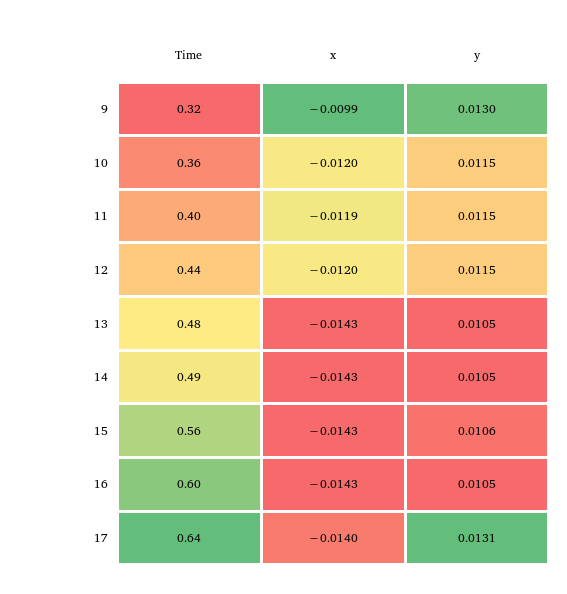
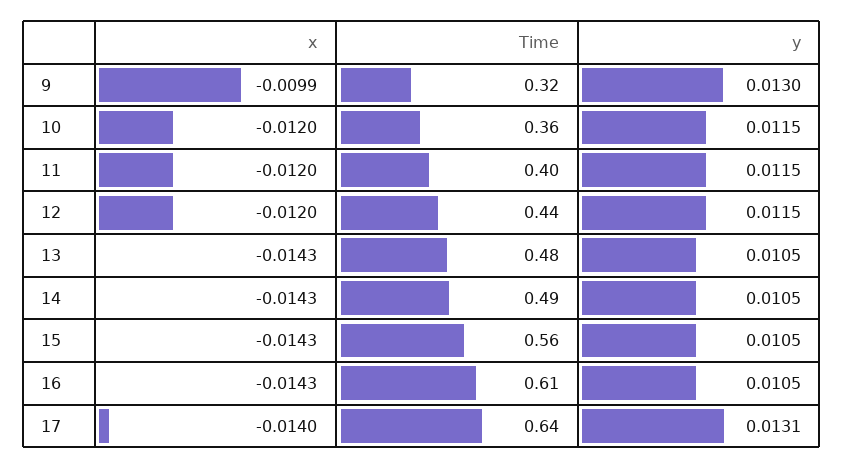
  {
    "Time": {
      "9": 0.32,
      "10": 0.36,
      "11": 0.4,
      "12": 0.44,
      "13": 0.48,
      "14": 0.49,
      "15": 0.56,
-     "16": 0.6,
+     "16": 0.61,
      "17": 0.64
    },
    "x": {
      "9": -0.0099,
      "10": -0.012,
-     "11": -0.0119,
+     "11": -0.012,
      "12": -0.012,
      "13": -0.0143,
      "14": -0.0143,
      "15": -0.0143,
      "16": -0.0143,
      "17": -0.014
    },
    "y": {
      "9": 0.013,
      "10": 0.0115,
      "11": 0.0115,
      "12": 0.0115,
      "13": 0.0105,
      "14": 0.0105,
-     "15": 0.0106,
+     "15": 0.0105,
      "16": 0.0105,
      "17": 0.0131
    }
  }

